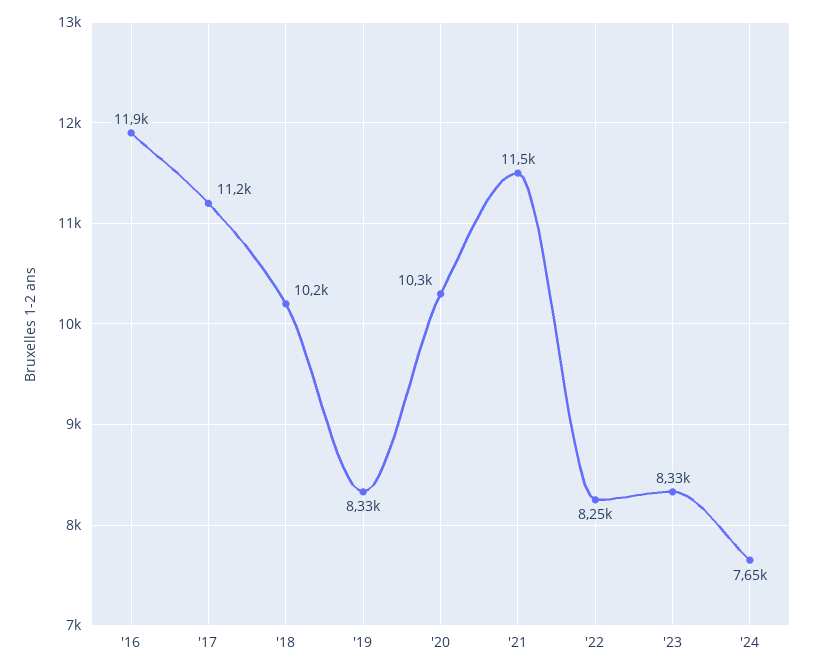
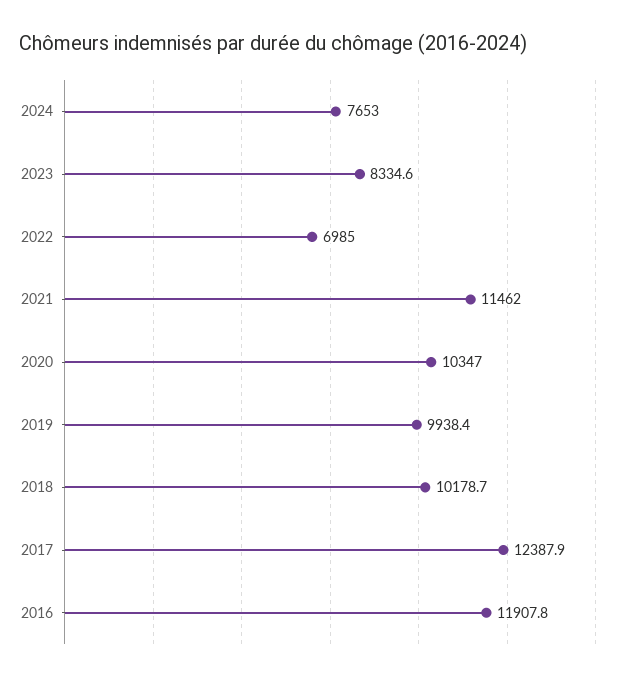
  {
    "'16": 11907.8,
-   "'17": 11200,
+   "'17": 12387.9,
    "'18": 10178.7,
-   "'19": 8330,
+   "'19": 9938.4,
    "'20": 10347,
    "'21": 11462,
-   "'22": 8250,
+   "'22": 6985,
    "'23": 8334.6,
    "'24": 7653
  }

